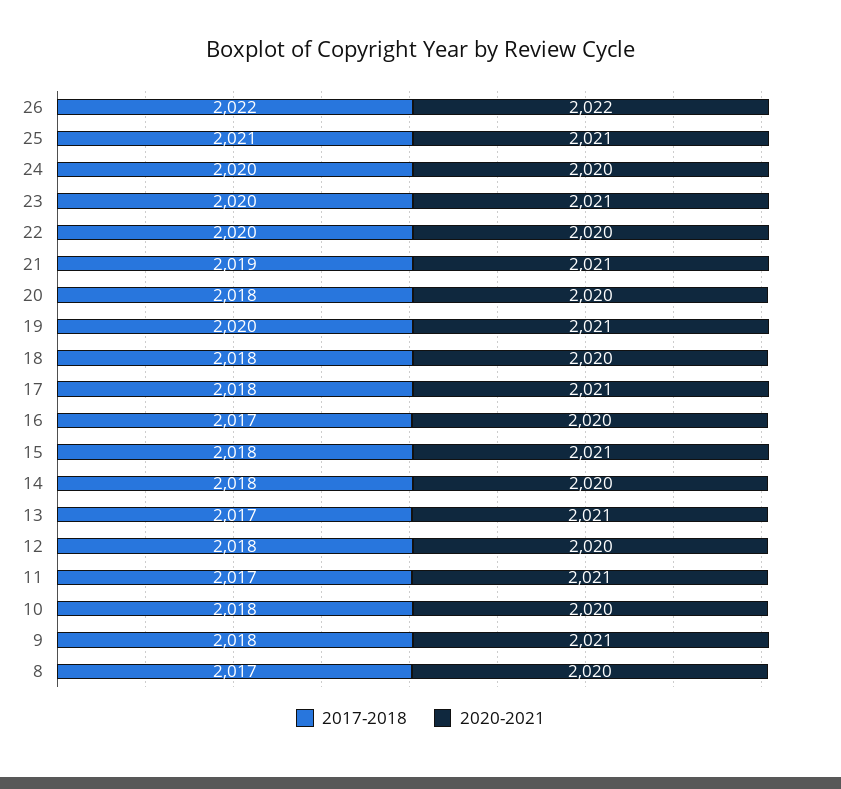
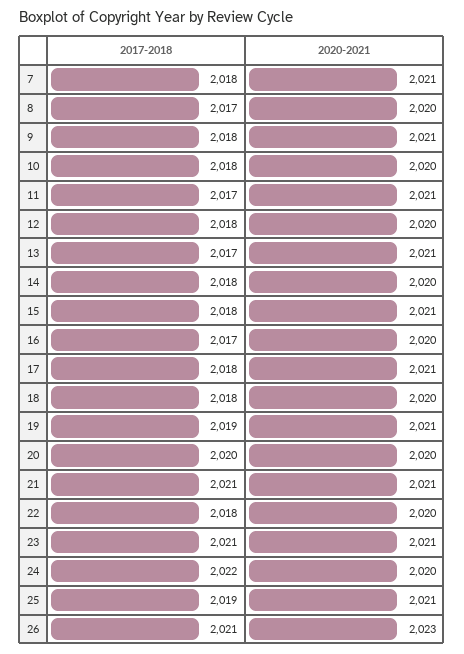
  {
    "2017-2018": {
-     "26": 2022,
+     "26": 2021,
-     "25": 2021,
+     "25": 2019,
-     "24": 2020,
+     "24": 2022,
-     "23": 2020,
+     "23": 2021,
-     "22": 2020,
+     "22": 2018,
-     "21": 2019,
+     "21": 2021,
-     "20": 2018,
+     "20": 2020,
-     "19": 2020,
+     "19": 2019,
      "18": 2018,
      "17": 2018,
      "16": 2017,
      "15": 2018,
      "14": 2018,
      "13": 2017,
      "12": 2018,
      "11": 2017,
      "10": 2018,
      "9": 2018,
-     "8": 2017
+     "8": 2017,
+     "7": 2018
    },
    "2020-2021": {
-     "26": 2022,
+     "26": 2023,
      "25": 2021,
      "24": 2020,
      "23": 2021,
      "22": 2020,
      "21": 2021,
      "20": 2020,
      "19": 2021,
      "18": 2020,
      "17": 2021,
      "16": 2020,
      "15": 2021,
      "14": 2020,
      "13": 2021,
      "12": 2020,
      "11": 2021,
      "10": 2020,
      "9": 2021,
-     "8": 2020
+     "8": 2020,
+     "7": 2021
    }
  }

